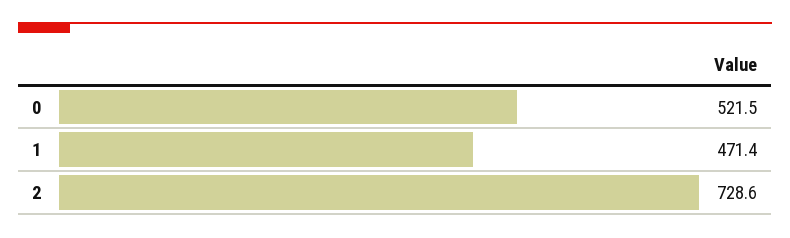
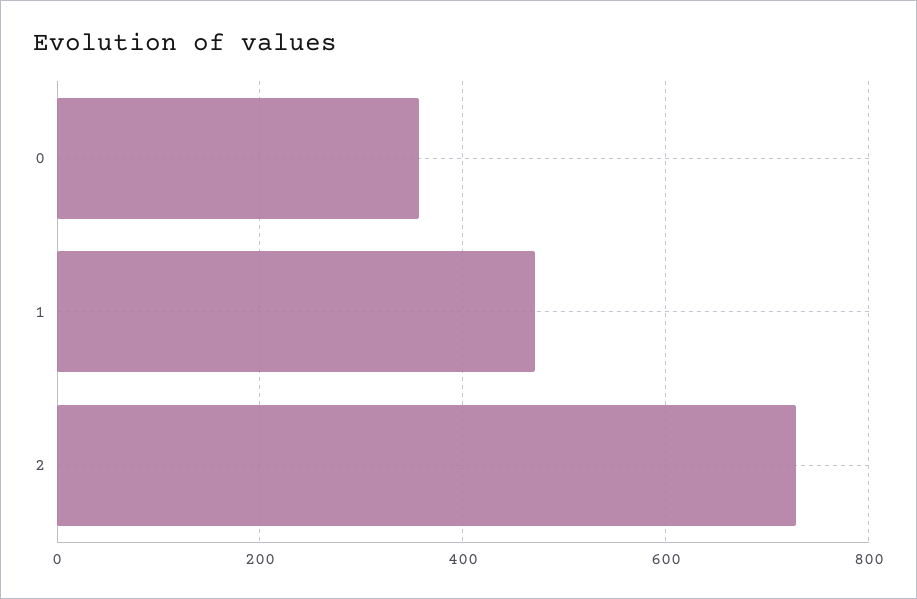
  {
-   "0": 521.5,
+   "0": 360,
    "1": 471.4,
    "2": 728.6
  }

